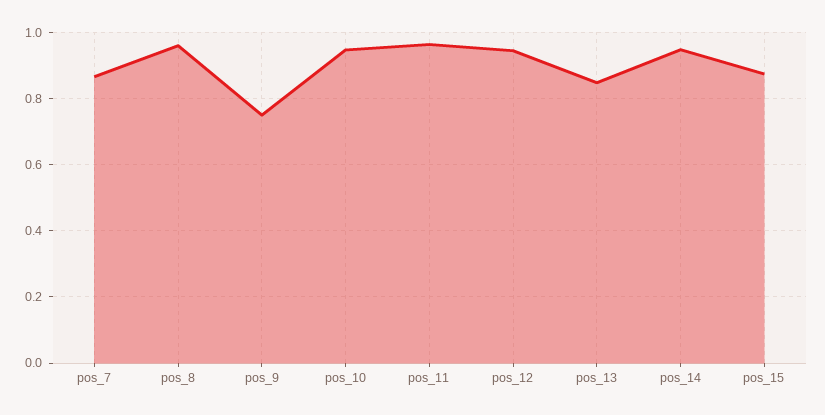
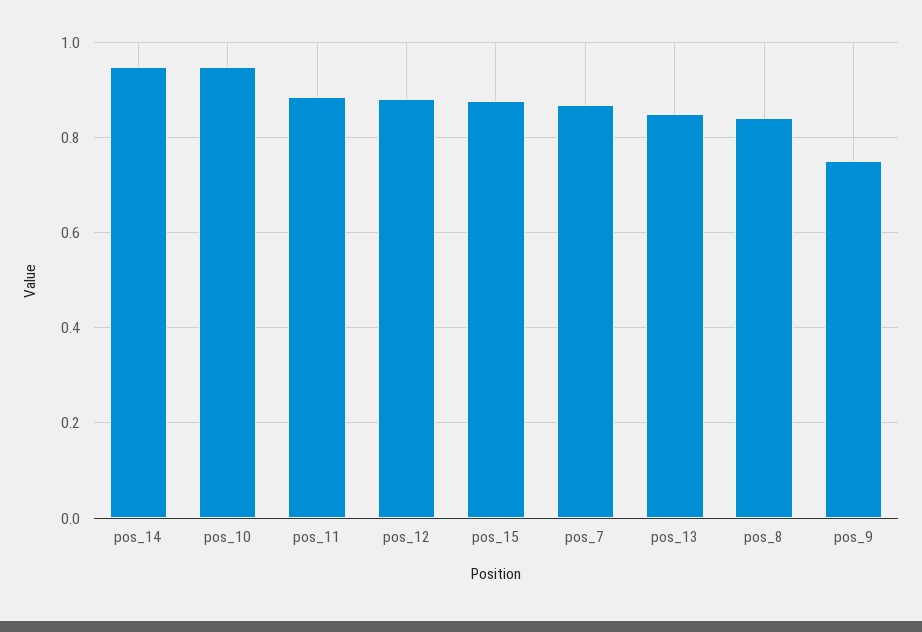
  {
    "pos_7": 0.86,
-   "pos_8": 0.96,
+   "pos_8": 0.84,
    "pos_9": 0.76,
    "pos_10": 0.94,
-   "pos_11": 0.96,
+   "pos_11": 0.88,
-   "pos_12": 0.94,
+   "pos_12": 0.88,
    "pos_13": 0.84,
    "pos_14": 0.94,
    "pos_15": 0.88
  }

